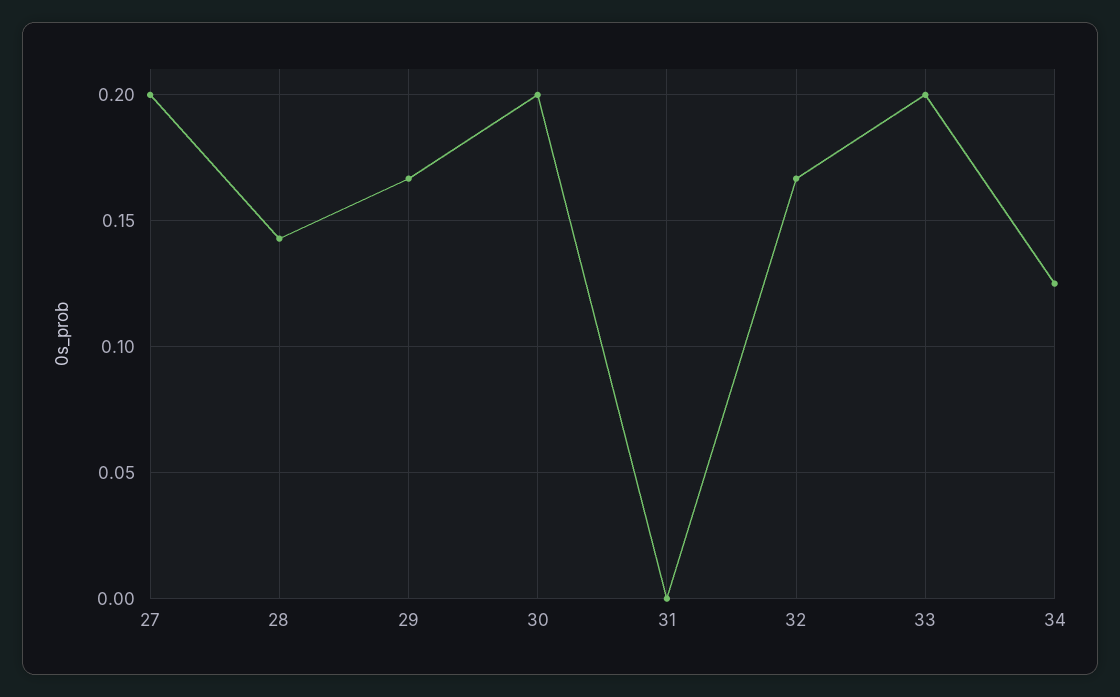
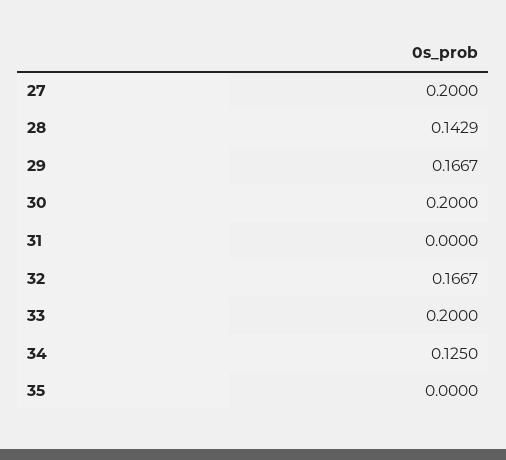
  {
    "27": 0.2,
    "28": 0.1429,
    "29": 0.1667,
    "30": 0.2,
    "31": 0,
    "32": 0.1667,
    "33": 0.2,
-   "34": 0.125
+   "34": 0.125,
+   "35": 0
  }

